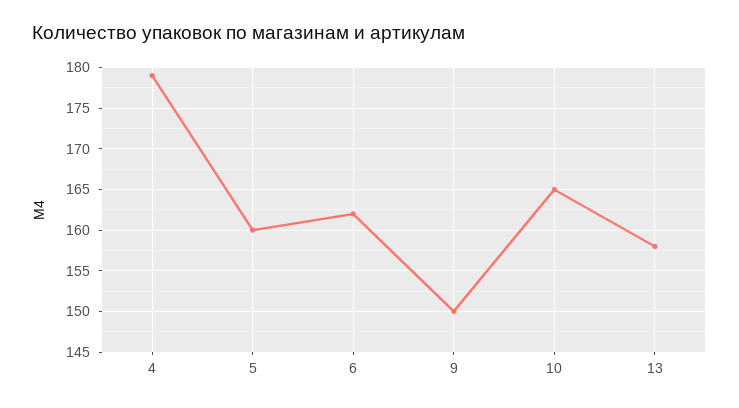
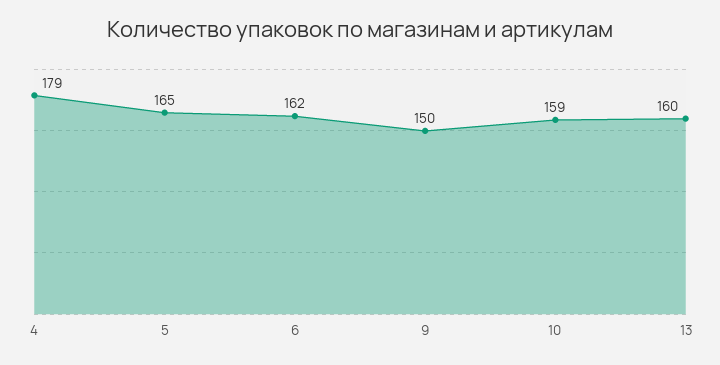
  {
    "4": 179,
-   "5": 160,
+   "5": 165,
    "6": 162,
    "9": 150,
-   "10": 165,
+   "10": 159,
-   "13": 158
+   "13": 160
  }

